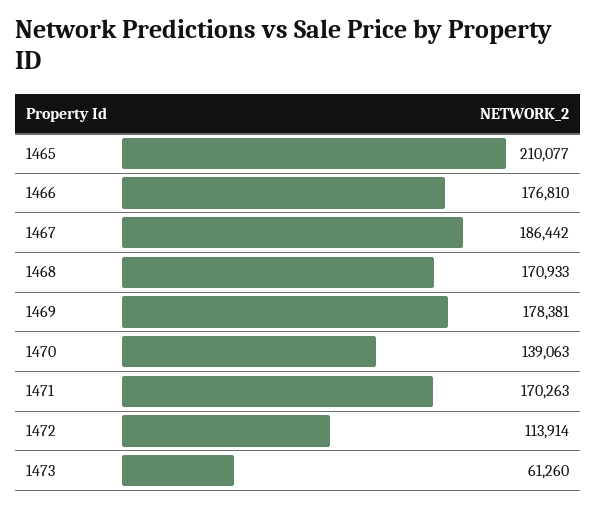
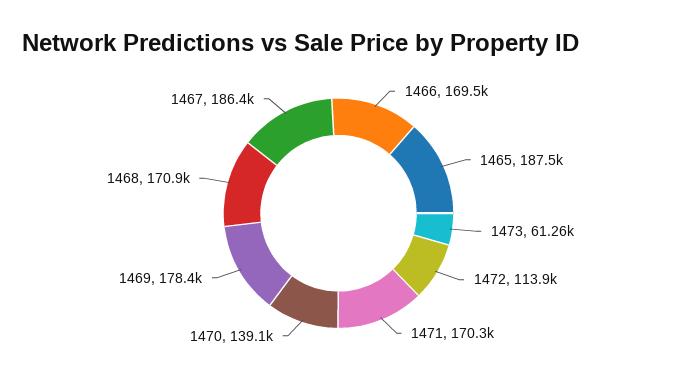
  {
-   "1465": 210077,
+   "1465": 187500,
-   "1466": 176810,
+   "1466": 169500,
    "1467": 186442,
    "1468": 170933,
    "1469": 178381,
    "1470": 139063,
    "1471": 170263,
    "1472": 113914,
    "1473": 61260
  }

